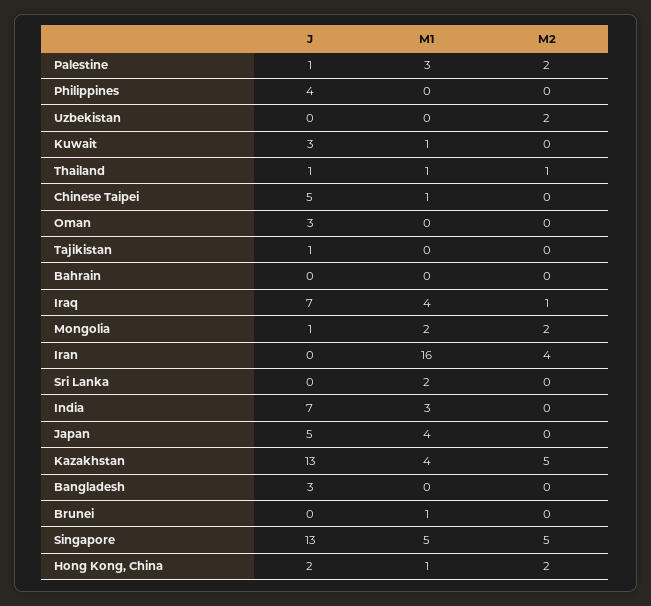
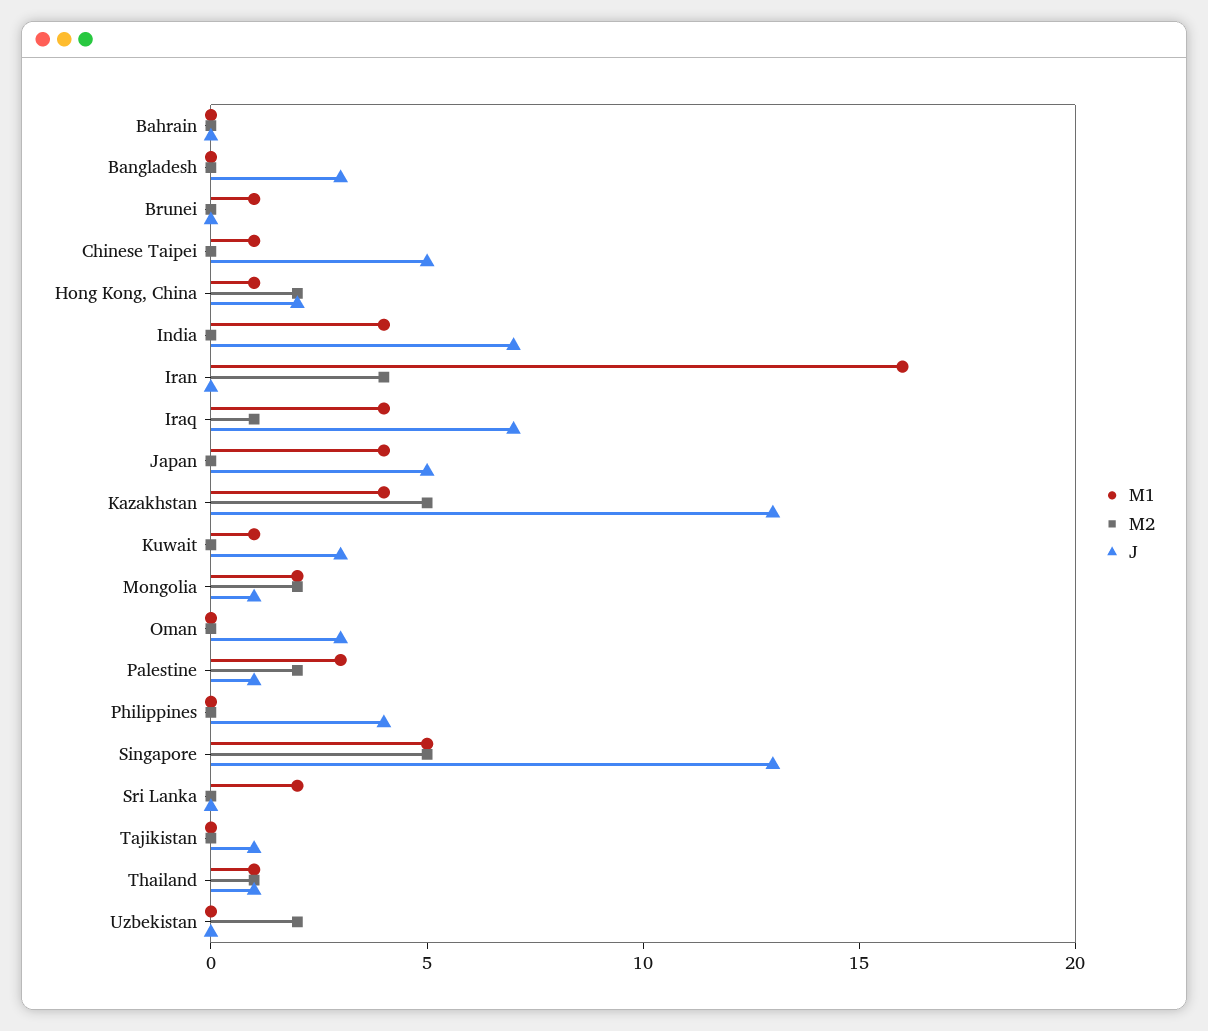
  {
    "J": {
      "Palestine": 1,
      "Philippines": 4,
      "Uzbekistan": 0,
      "Kuwait": 3,
      "Thailand": 1,
      "Chinese Taipei": 5,
      "Oman": 3,
      "Tajikistan": 1,
      "Bahrain": 0,
      "Iraq": 7,
      "Mongolia": 1,
      "Iran": 0,
      "Sri Lanka": 0,
      "India": 7,
      "Japan": 5,
      "Kazakhstan": 13,
      "Bangladesh": 3,
      "Brunei": 0,
      "Singapore": 13,
      "Hong Kong, China": 2
    },
    "M1": {
      "Palestine": 3,
      "Philippines": 0,
      "Uzbekistan": 0,
      "Kuwait": 1,
      "Thailand": 1,
      "Chinese Taipei": 1,
      "Oman": 0,
      "Tajikistan": 0,
      "Bahrain": 0,
      "Iraq": 4,
      "Mongolia": 2,
      "Iran": 16,
      "Sri Lanka": 2,
-     "India": 3,
+     "India": 4,
      "Japan": 4,
      "Kazakhstan": 4,
      "Bangladesh": 0,
      "Brunei": 1,
      "Singapore": 5,
      "Hong Kong, China": 1
    },
    "M2": {
      "Palestine": 2,
      "Philippines": 0,
      "Uzbekistan": 2,
      "Kuwait": 0,
      "Thailand": 1,
      "Chinese Taipei": 0,
      "Oman": 0,
      "Tajikistan": 0,
      "Bahrain": 0,
      "Iraq": 1,
      "Mongolia": 2,
      "Iran": 4,
      "Sri Lanka": 0,
      "India": 0,
      "Japan": 0,
      "Kazakhstan": 5,
      "Bangladesh": 0,
      "Brunei": 0,
      "Singapore": 5,
      "Hong Kong, China": 2
    }
  }

